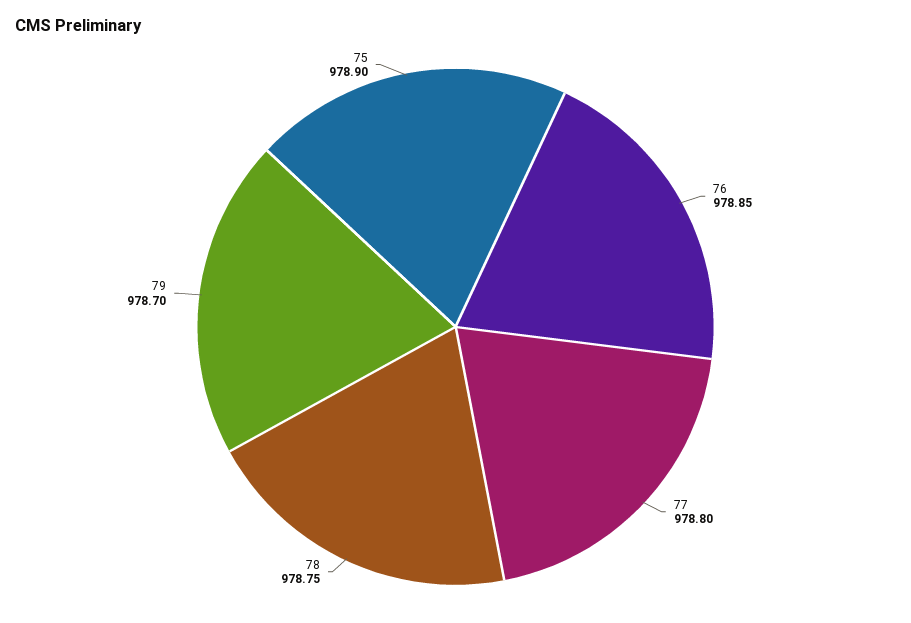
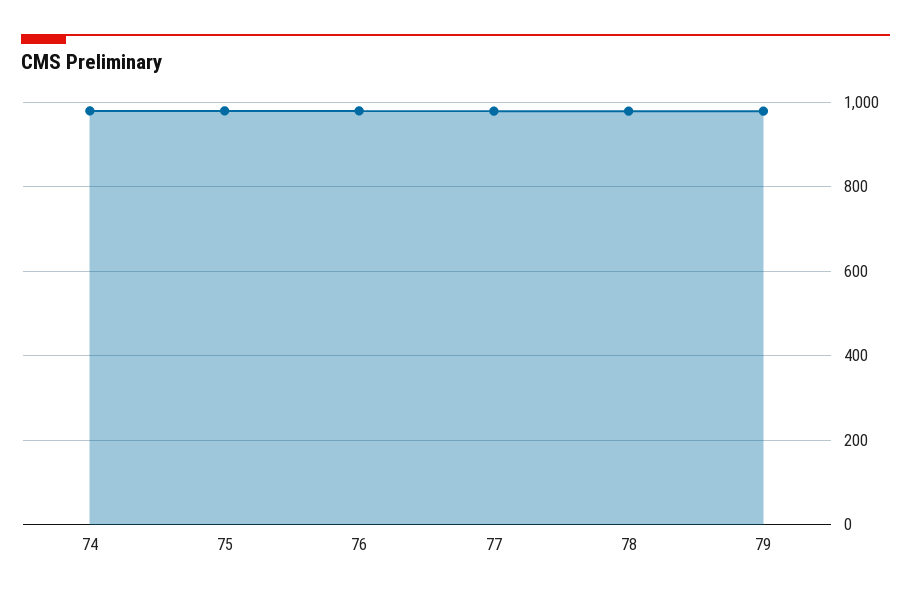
  {
    "76": 978.85,
    "77": 978.8,
    "78": 978.75,
    "79": 978.7,
-   "75": 978.9
+   "75": 978.9,
+   "74": 980
  }

